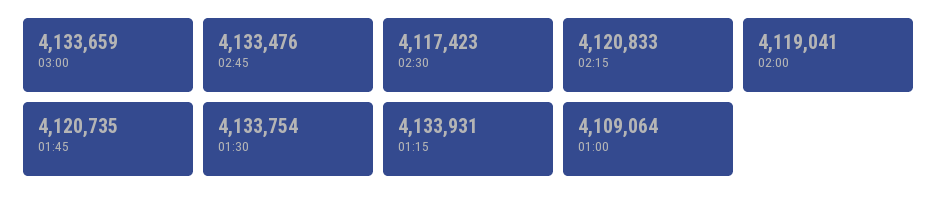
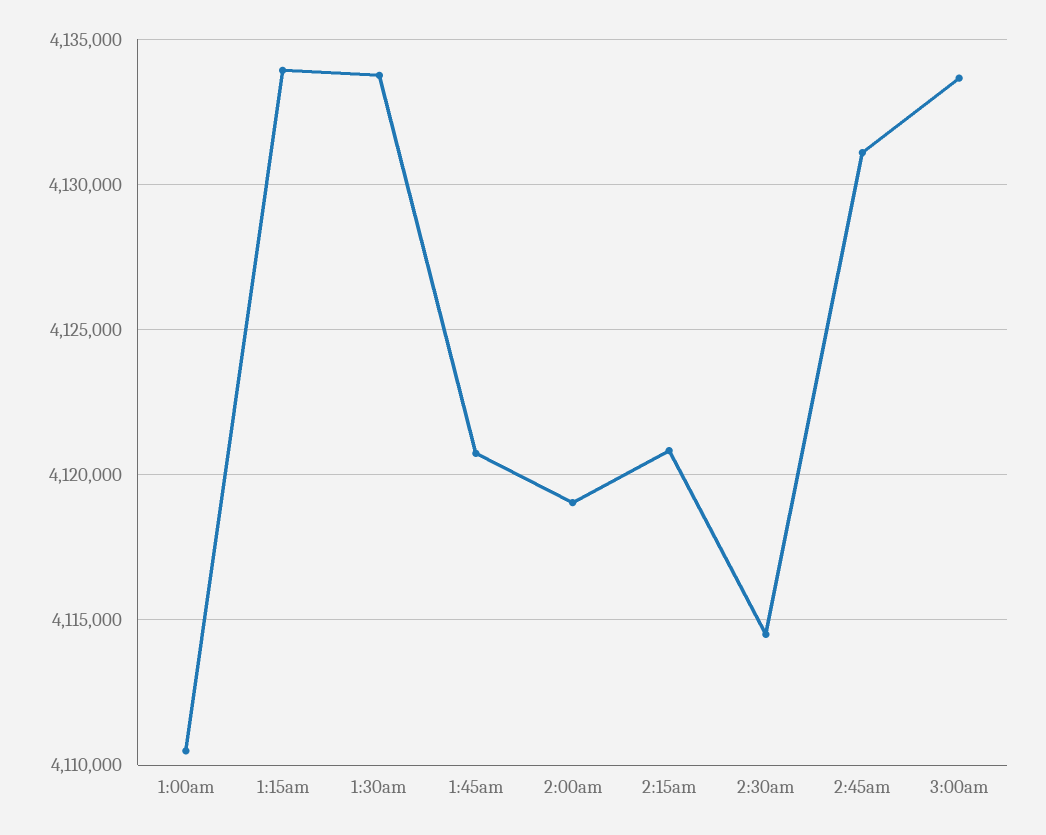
  {
    "03:00": 4133659,
-   "02:45": 4133476,
+   "02:45": 4131000,
-   "02:30": 4117423,
+   "02:30": 4114500,
    "02:15": 4120833,
    "02:00": 4119041,
    "01:45": 4120735,
    "01:30": 4133754,
    "01:15": 4133931,
-   "01:00": 4109064
+   "01:00": 4110500
  }

